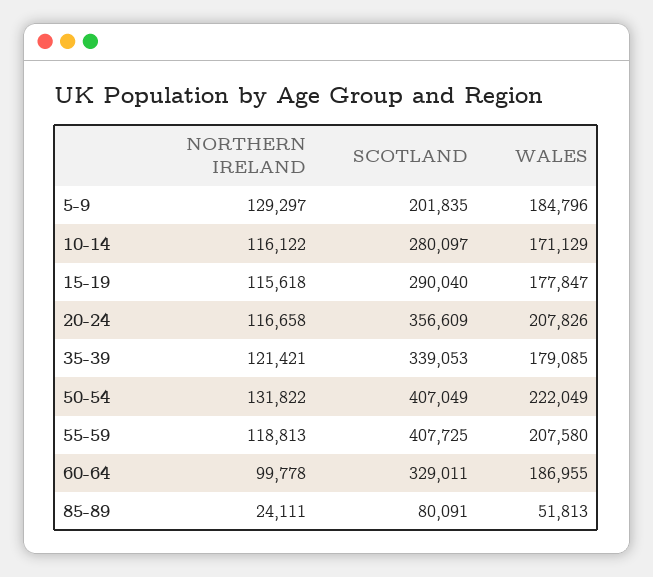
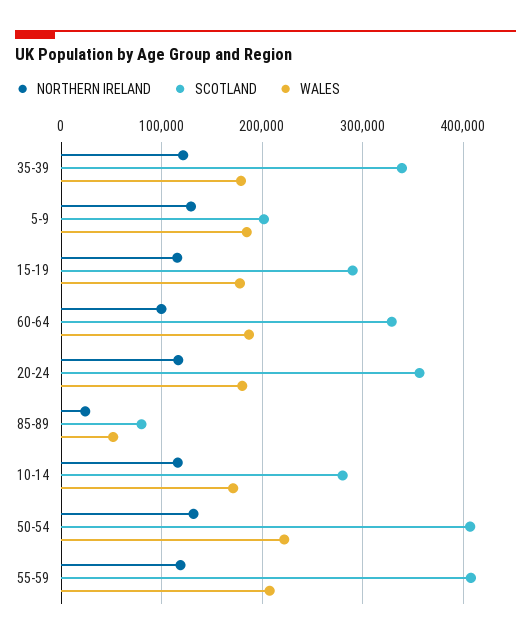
  {
    "NORTHERN IRELAND": {
      "5-9": 129297,
      "10-14": 116122,
      "15-19": 115618,
      "20-24": 116658,
      "35-39": 121421,
      "50-54": 131822,
      "55-59": 118813,
      "60-64": 99778,
      "85-89": 24111
    },
    "SCOTLAND": {
      "5-9": 201835,
      "10-14": 280097,
      "15-19": 290040,
      "20-24": 356609,
      "35-39": 339053,
      "50-54": 407049,
      "55-59": 407725,
      "60-64": 329011,
      "85-89": 80091
    },
    "WALES": {
      "5-9": 184796,
      "10-14": 171129,
      "15-19": 177847,
-     "20-24": 207826,
+     "20-24": 180000,
      "35-39": 179085,
      "50-54": 222049,
      "55-59": 207580,
      "60-64": 186955,
      "85-89": 51813
    }
  }

